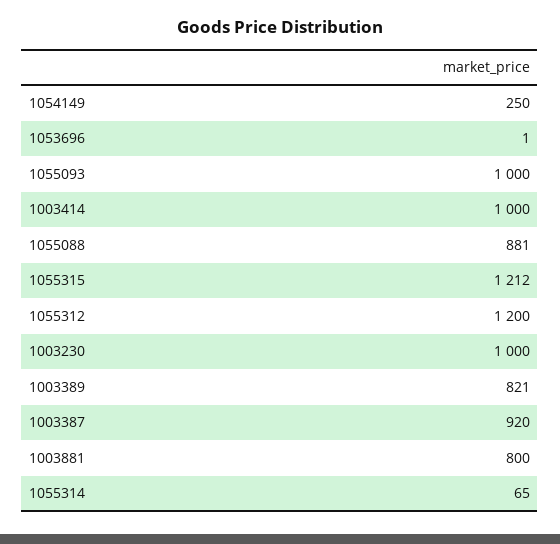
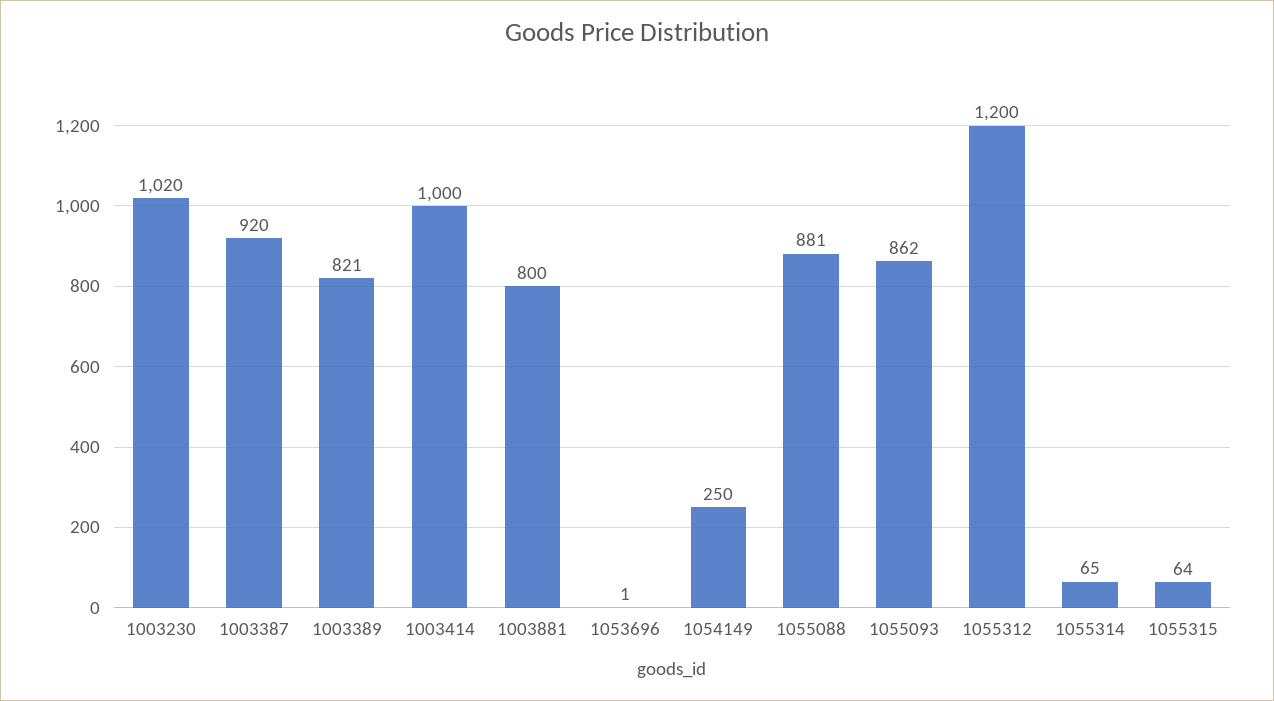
  {
    "1054149": 250,
    "1053696": 1,
-   "1055093": 1000,
+   "1055093": 862,
    "1003414": 1000,
    "1055088": 881,
-   "1055315": 1212,
+   "1055315": 64,
    "1055312": 1200,
-   "1003230": 1000,
+   "1003230": 1020,
    "1003389": 821,
    "1003387": 920,
    "1003881": 800,
    "1055314": 65
  }

